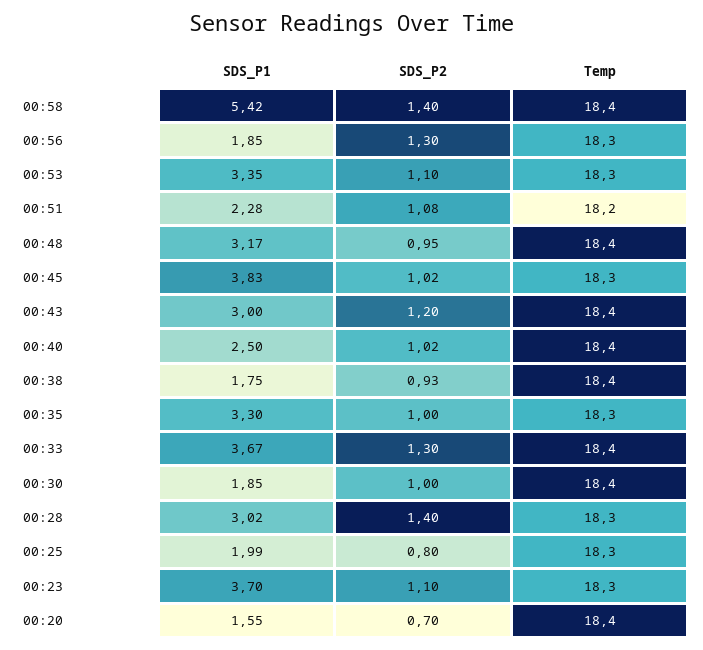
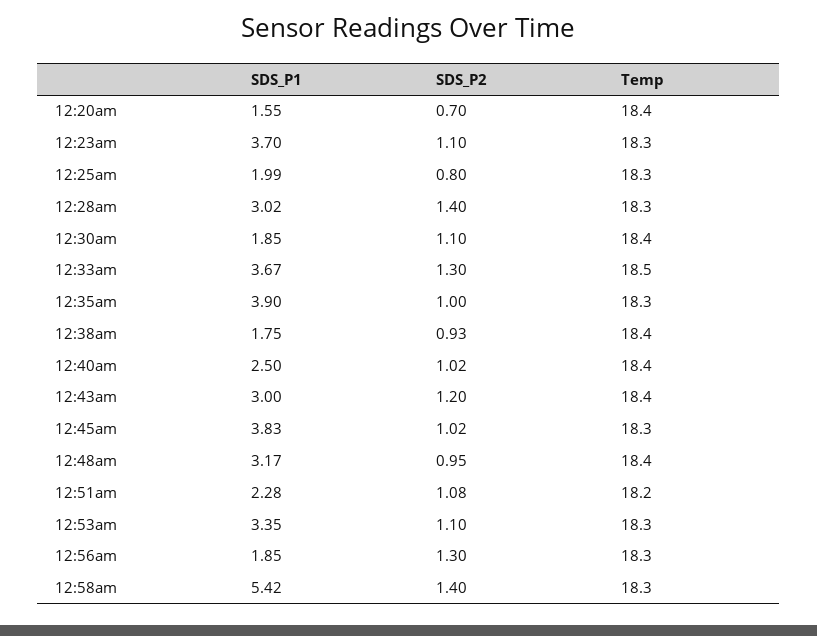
  {
    "SDS_P1": {
      "00:58": 5.42,
      "00:56": 1.85,
      "00:53": 3.35,
      "00:51": 2.28,
      "00:48": 3.17,
      "00:45": 3.83,
      "00:43": 3,
      "00:40": 2.5,
      "00:38": 1.75,
-     "00:35": 3.3,
+     "00:35": 3.9,
      "00:33": 3.67,
      "00:30": 1.85,
      "00:28": 3.02,
      "00:25": 1.99,
      "00:23": 3.7,
      "00:20": 1.55
    },
    "SDS_P2": {
      "00:58": 1.4,
      "00:56": 1.3,
      "00:53": 1.1,
      "00:51": 1.08,
      "00:48": 0.95,
      "00:45": 1.02,
      "00:43": 1.2,
      "00:40": 1.02,
      "00:38": 0.93,
      "00:35": 1,
      "00:33": 1.3,
-     "00:30": 1,
+     "00:30": 1.1,
      "00:28": 1.4,
      "00:25": 0.8,
      "00:23": 1.1,
      "00:20": 0.7
    },
    "Temp": {
-     "00:58": 18.4,
+     "00:58": 18.3,
      "00:56": 18.3,
      "00:53": 18.3,
      "00:51": 18.2,
      "00:48": 18.4,
      "00:45": 18.3,
      "00:43": 18.4,
      "00:40": 18.4,
      "00:38": 18.4,
      "00:35": 18.3,
-     "00:33": 18.4,
+     "00:33": 18.5,
      "00:30": 18.4,
      "00:28": 18.3,
      "00:25": 18.3,
      "00:23": 18.3,
      "00:20": 18.4
    }
  }

